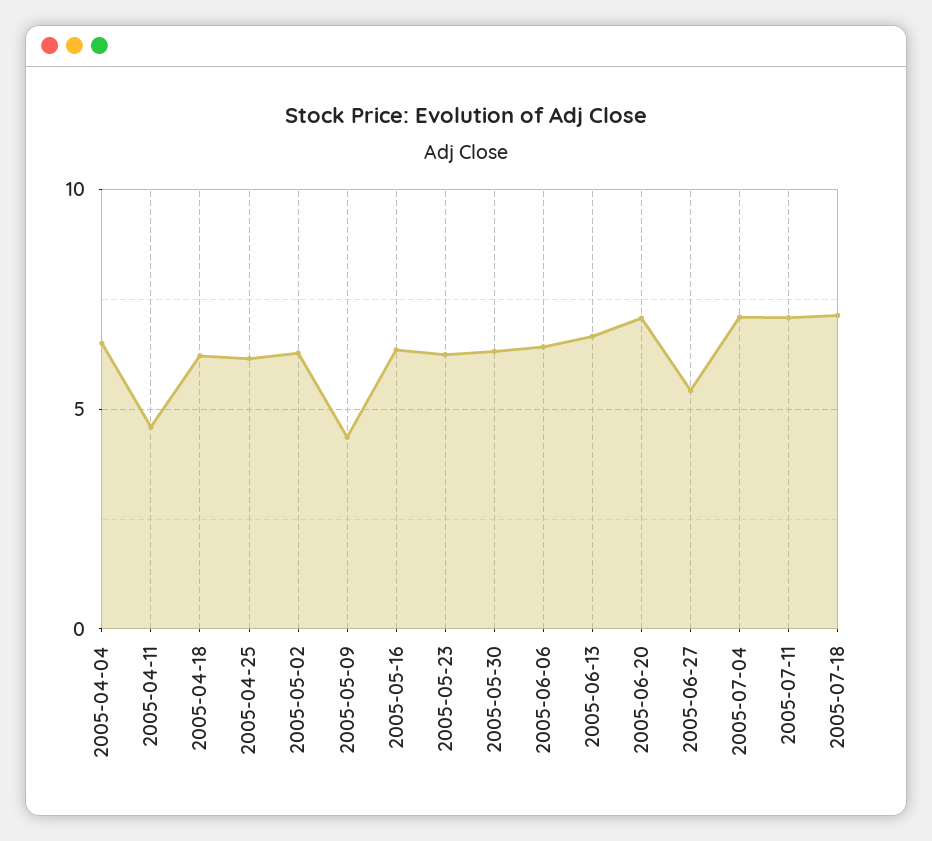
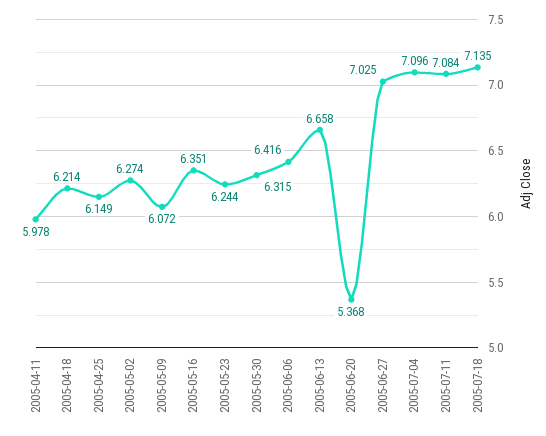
  {
-   "2005-04-04": 6.5,
-   "2005-04-11": 4.5,
+   "2005-04-11": 5.978,
    "2005-04-18": 6.214,
    "2005-04-25": 6.149,
    "2005-05-02": 6.274,
-   "2005-05-09": 4.5,
+   "2005-05-09": 6.072,
    "2005-05-16": 6.351,
    "2005-05-23": 6.244,
    "2005-05-30": 6.315,
    "2005-06-06": 6.416,
    "2005-06-13": 6.658,
-   "2005-06-20": 7,
+   "2005-06-20": 5.368,
-   "2005-06-27": 5.5,
+   "2005-06-27": 7.025,
    "2005-07-04": 7.096,
    "2005-07-11": 7.084,
    "2005-07-18": 7.135
  }

